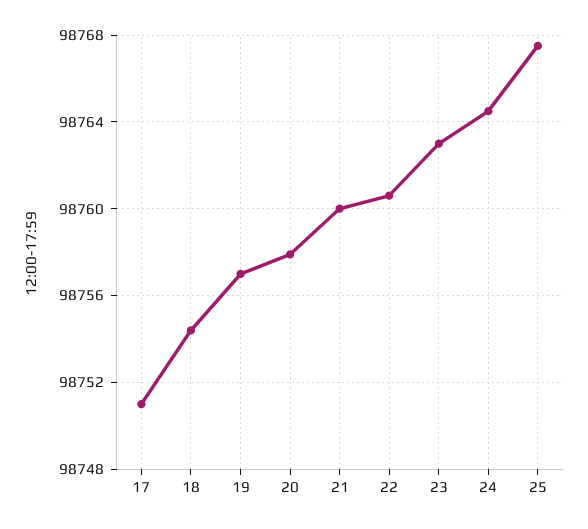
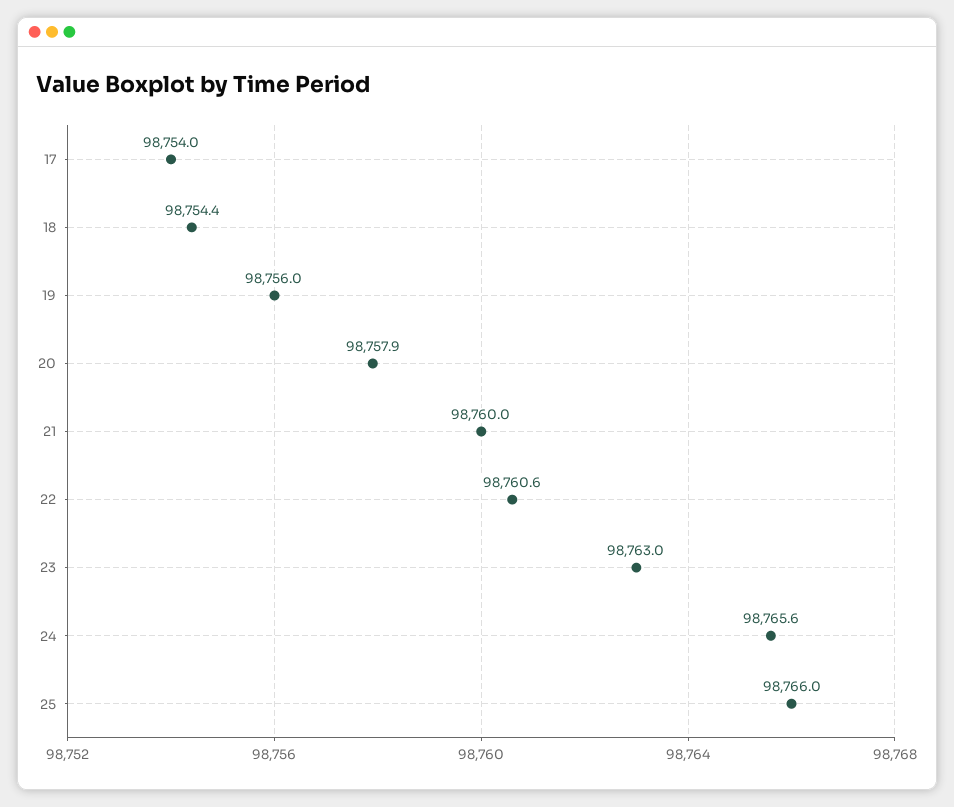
  {
-   "17": 98751,
+   "17": 98754,
    "18": 98754.4,
-   "19": 98757,
+   "19": 98756,
    "20": 98757.9,
    "21": 98760,
    "22": 98760.6,
    "23": 98763,
-   "24": 98764.5,
+   "24": 98765.6,
-   "25": 98767.5
+   "25": 98766
  }

